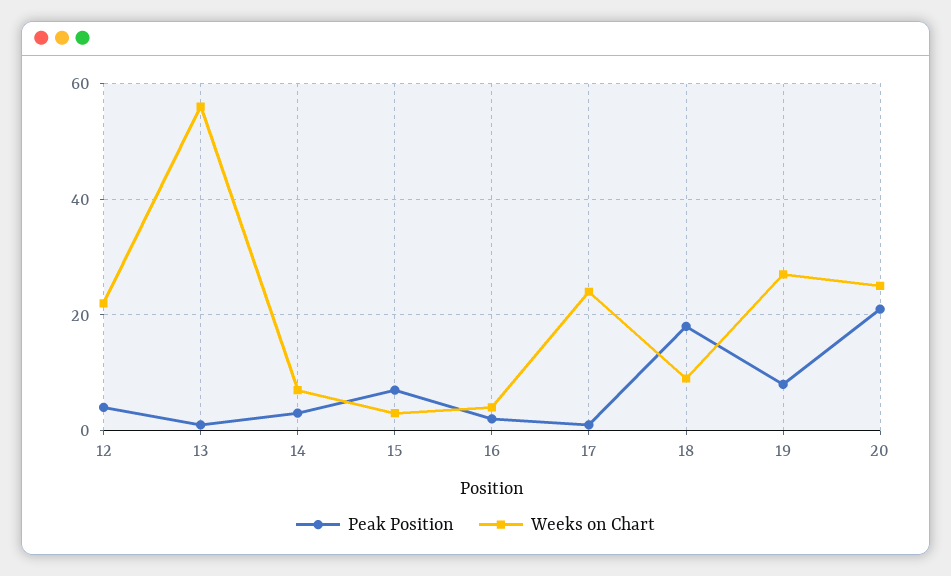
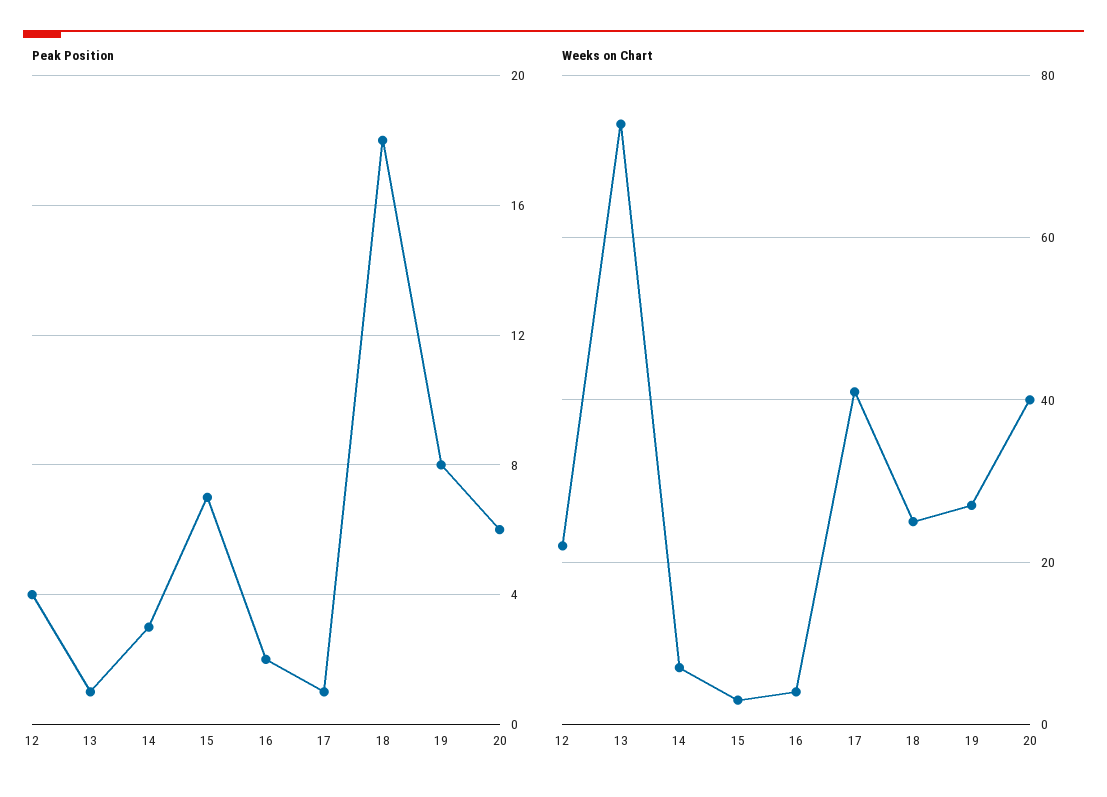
  {
    "Peak Position": {
      "12": 4,
      "13": 1,
      "14": 3,
      "15": 7,
      "16": 2,
      "17": 1,
      "18": 18,
      "19": 8,
-     "20": 20
+     "20": 6
    },
    "Weeks on Chart": {
      "12": 20,
-     "13": 55,
+     "13": 75,
      "14": 5,
      "15": 5,
      "16": 5,
-     "17": 25,
+     "17": 40,
-     "18": 10,
+     "18": 25,
      "19": 25,
-     "20": 25
+     "20": 40
    }
  }

